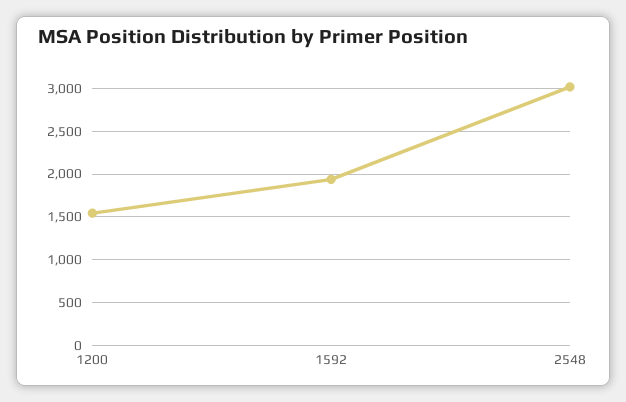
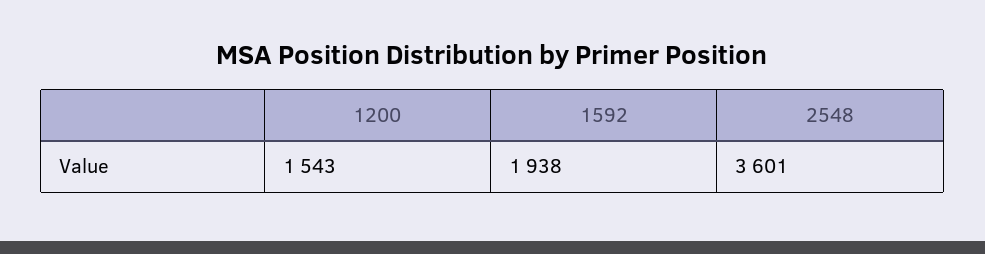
  {
    "1200": 1543,
    "1592": 1938,
-   "2548": 3000
+   "2548": 3601
  }

